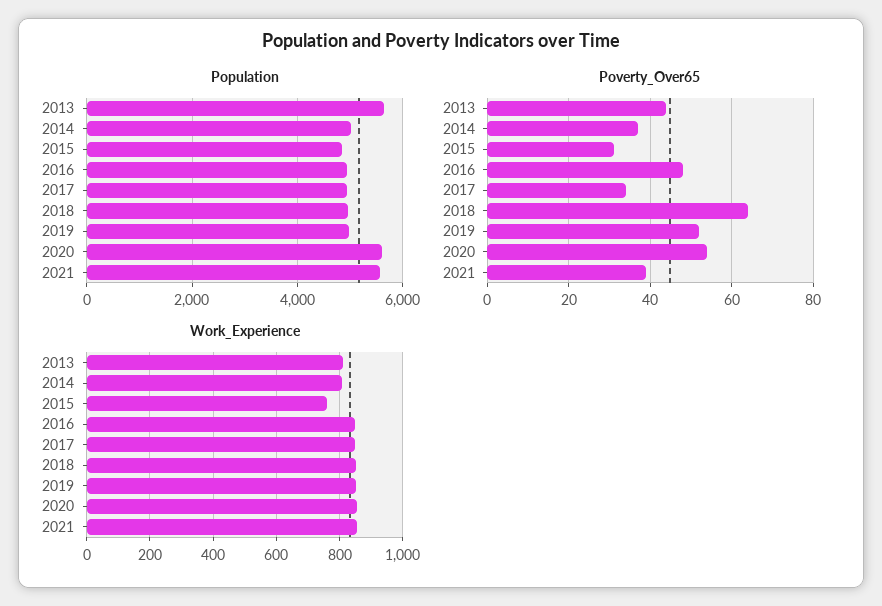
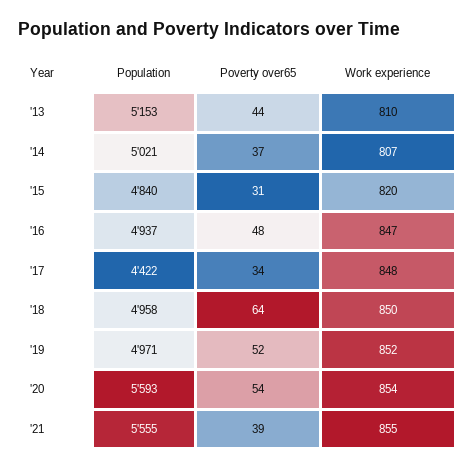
  {
    "Population": {
-     "2013": 5600,
+     "2013": 5153,
      "2014": 5021,
      "2015": 4840,
      "2016": 4937,
-     "2017": 5000,
+     "2017": 4422,
      "2018": 4958,
      "2019": 4971,
      "2020": 5593,
      "2021": 5555
    },
    "Poverty_Over65": {
      "2013": 44,
      "2014": 37,
      "2015": 31,
      "2016": 48,
      "2017": 34,
      "2018": 64,
      "2019": 52,
      "2020": 54,
      "2021": 39
    },
    "Work_Experience": {
      "2013": 810,
      "2014": 807,
-     "2015": 760,
+     "2015": 820,
      "2016": 847,
      "2017": 848,
      "2018": 850,
      "2019": 852,
      "2020": 854,
      "2021": 855
    }
  }

